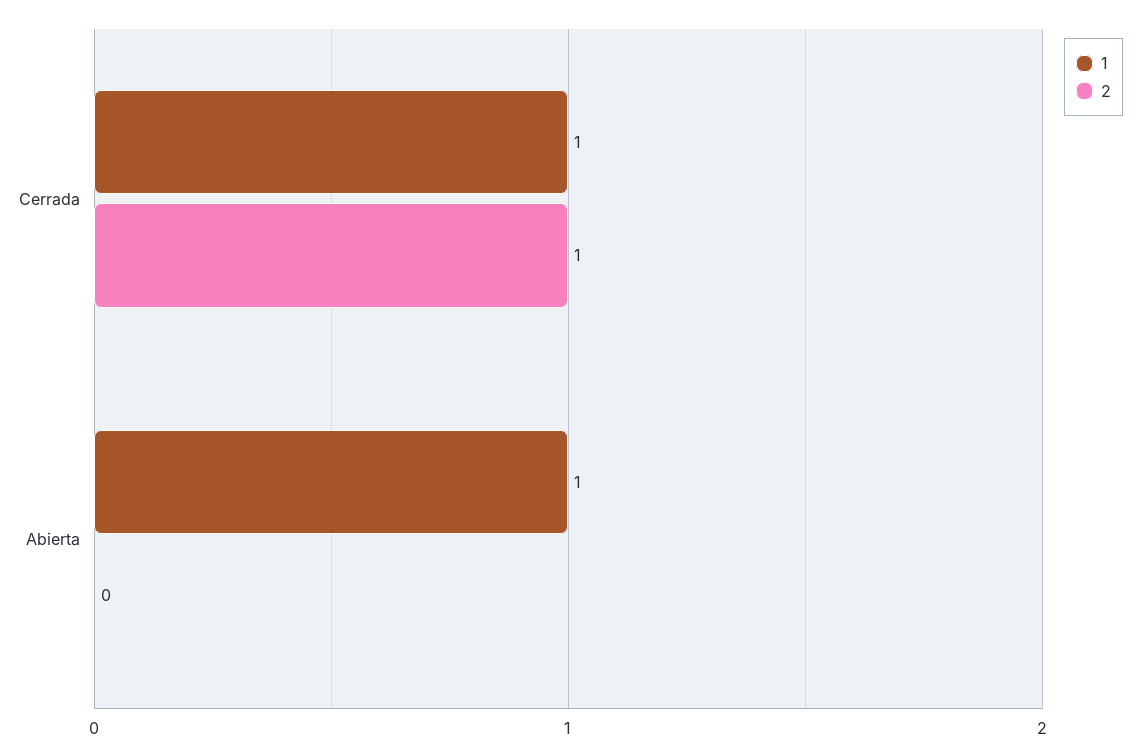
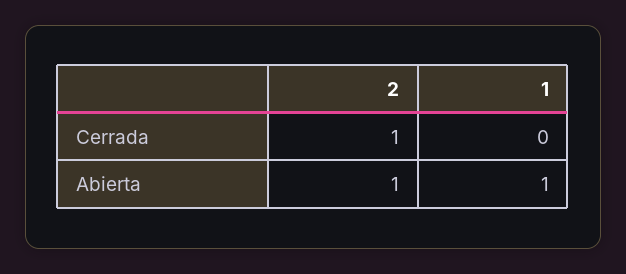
  {
    "1": {
-     "Cerrada": 1,
+     "Cerrada": 0,
      "Abierta": 1
    },
    "2": {
      "Cerrada": 1,
-     "Abierta": 0
+     "Abierta": 1
    }
  }

